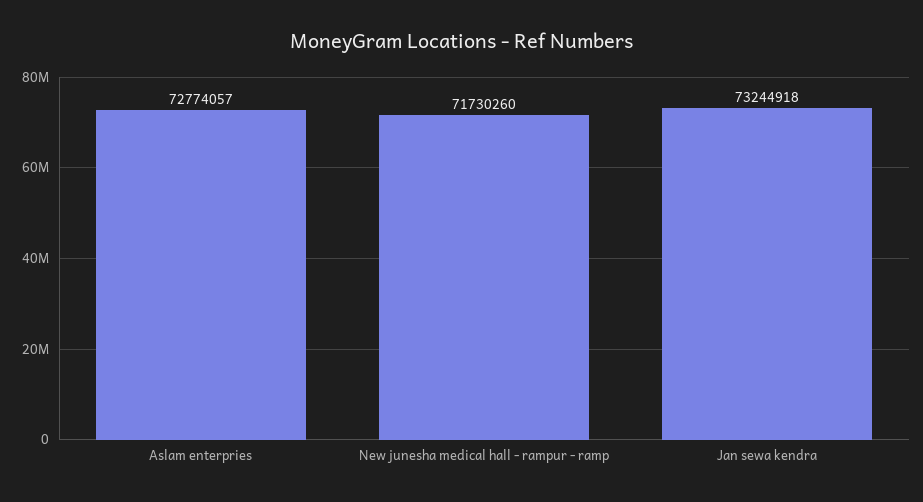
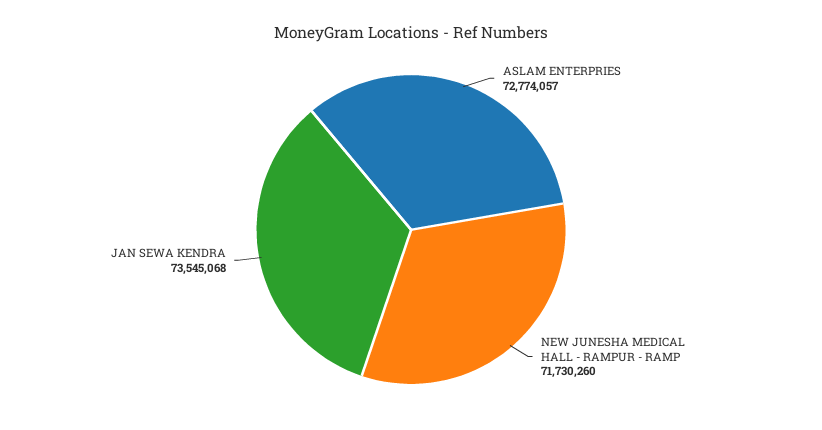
  {
    "Aslam enterpries": 72774057,
    "New junesha medical hall - rampur - ramp": 71730260,
-   "Jan sewa kendra": 73244918
+   "Jan sewa kendra": 73545068
  }

